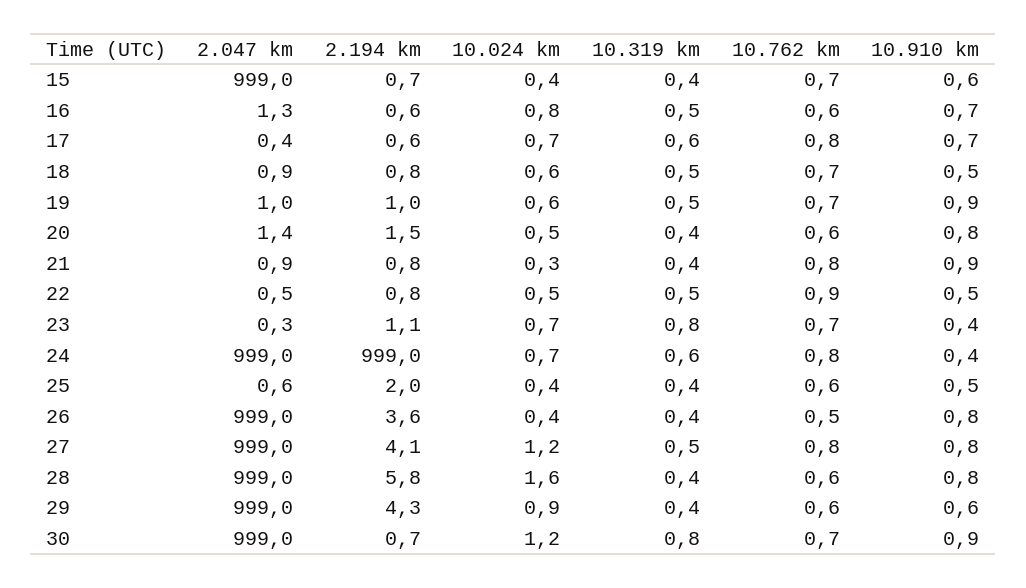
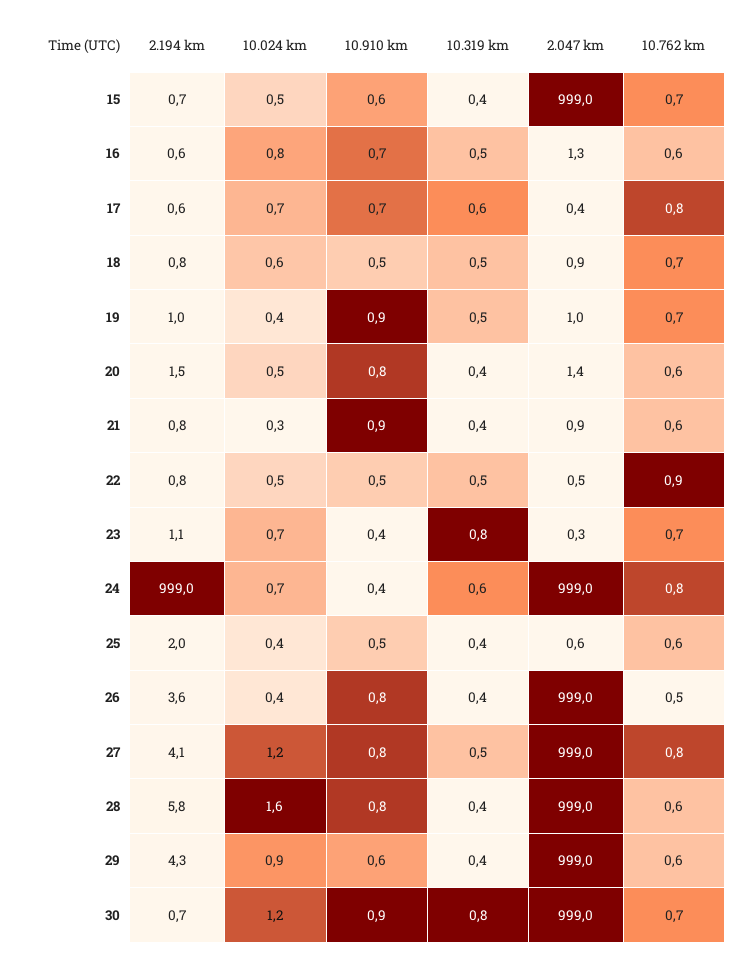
  {
    "2.047 km": {
      "15": 999,
      "16": 1.3,
      "17": 0.4,
      "18": 0.9,
      "19": 1,
      "20": 1.4,
      "21": 0.9,
      "22": 0.5,
      "23": 0.3,
      "24": 999,
      "25": 0.6,
      "26": 999,
      "27": 999,
      "28": 999,
      "29": 999,
      "30": 999
    },
    "2.194 km": {
      "15": 0.7,
      "16": 0.6,
      "17": 0.6,
      "18": 0.8,
      "19": 1,
      "20": 1.5,
      "21": 0.8,
      "22": 0.8,
      "23": 1.1,
      "24": 999,
      "25": 2,
      "26": 3.6,
      "27": 4.1,
      "28": 5.8,
      "29": 4.3,
      "30": 0.7
    },
    "10.024 km": {
-     "15": 0.4,
+     "15": 0.5,
      "16": 0.8,
      "17": 0.7,
      "18": 0.6,
-     "19": 0.6,
+     "19": 0.4,
      "20": 0.5,
      "21": 0.3,
      "22": 0.5,
      "23": 0.7,
      "24": 0.7,
      "25": 0.4,
      "26": 0.4,
      "27": 1.2,
      "28": 1.6,
      "29": 0.9,
      "30": 1.2
    },
    "10.319 km": {
      "15": 0.4,
      "16": 0.5,
      "17": 0.6,
      "18": 0.5,
      "19": 0.5,
      "20": 0.4,
      "21": 0.4,
      "22": 0.5,
      "23": 0.8,
      "24": 0.6,
      "25": 0.4,
      "26": 0.4,
      "27": 0.5,
      "28": 0.4,
      "29": 0.4,
      "30": 0.8
    },
    "10.762 km": {
      "15": 0.7,
      "16": 0.6,
      "17": 0.8,
      "18": 0.7,
      "19": 0.7,
      "20": 0.6,
-     "21": 0.8,
+     "21": 0.6,
      "22": 0.9,
      "23": 0.7,
      "24": 0.8,
      "25": 0.6,
      "26": 0.5,
      "27": 0.8,
      "28": 0.6,
      "29": 0.6,
      "30": 0.7
    },
    "10.910 km": {
      "15": 0.6,
      "16": 0.7,
      "17": 0.7,
      "18": 0.5,
      "19": 0.9,
      "20": 0.8,
      "21": 0.9,
      "22": 0.5,
      "23": 0.4,
      "24": 0.4,
      "25": 0.5,
      "26": 0.8,
      "27": 0.8,
      "28": 0.8,
      "29": 0.6,
      "30": 0.9
    }
  }

